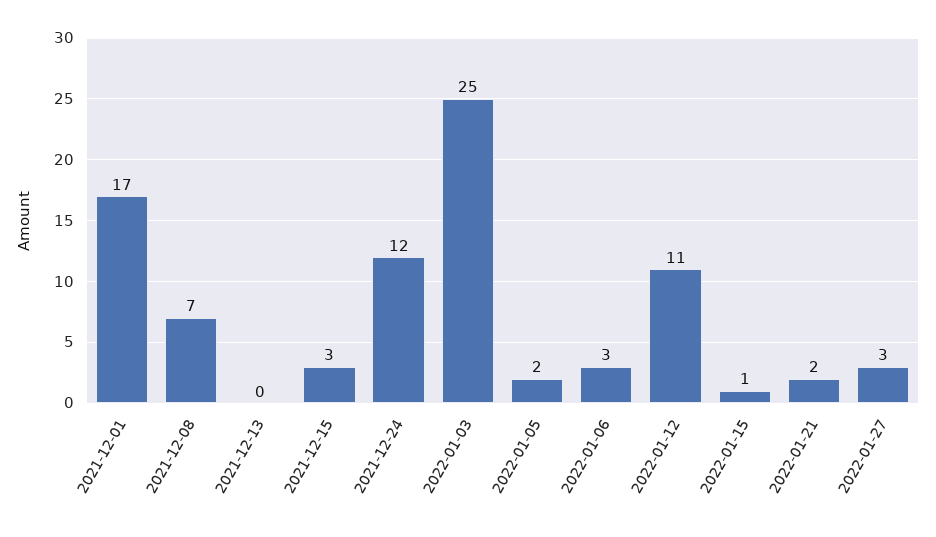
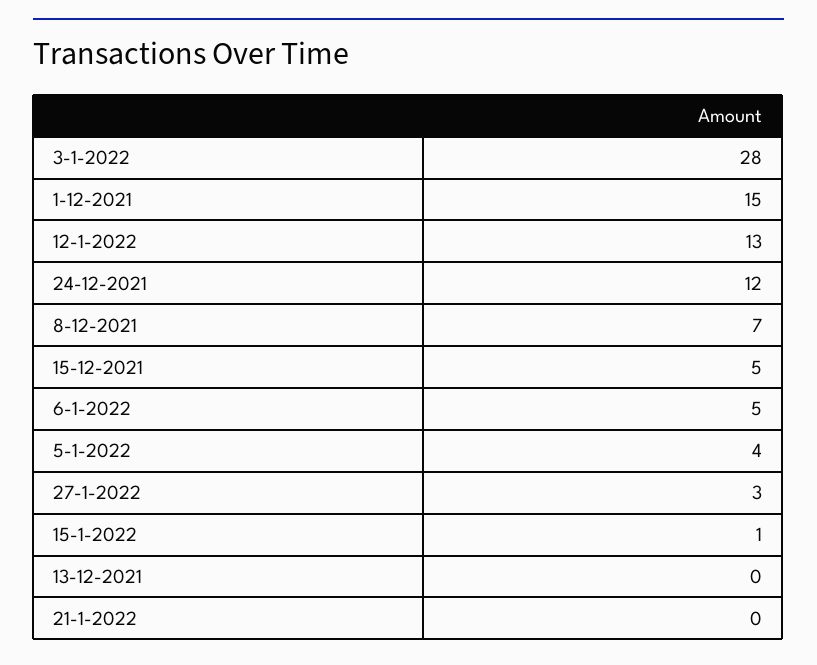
  {
-   "2021-12-01": 17,
+   "2021-12-01": 15,
    "2021-12-08": 7,
    "2021-12-13": 0,
-   "2021-12-15": 3,
+   "2021-12-15": 5,
    "2021-12-24": 12,
-   "2022-01-03": 25,
+   "2022-01-03": 28,
-   "2022-01-05": 2,
+   "2022-01-05": 4,
-   "2022-01-06": 3,
+   "2022-01-06": 5,
-   "2022-01-12": 11,
+   "2022-01-12": 13,
    "2022-01-15": 1,
-   "2022-01-21": 2,
+   "2022-01-21": 0,
    "2022-01-27": 3
  }

